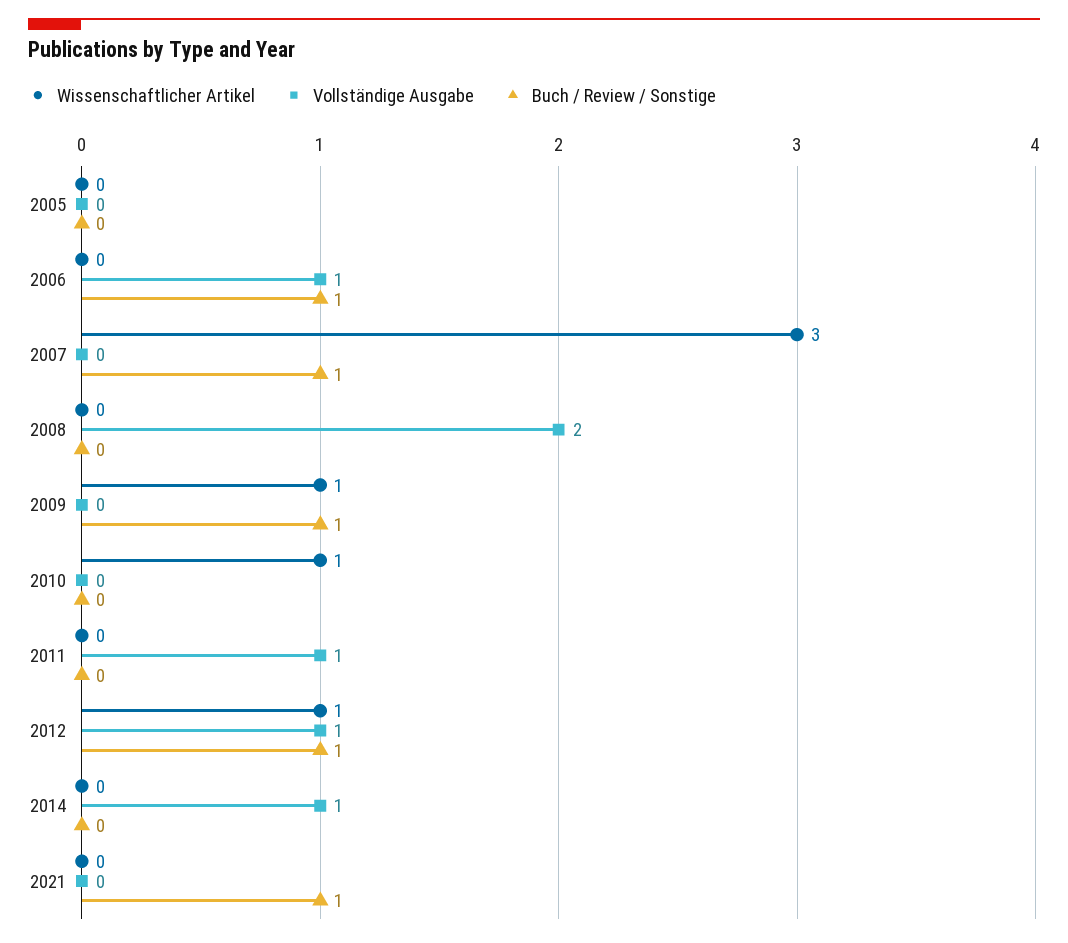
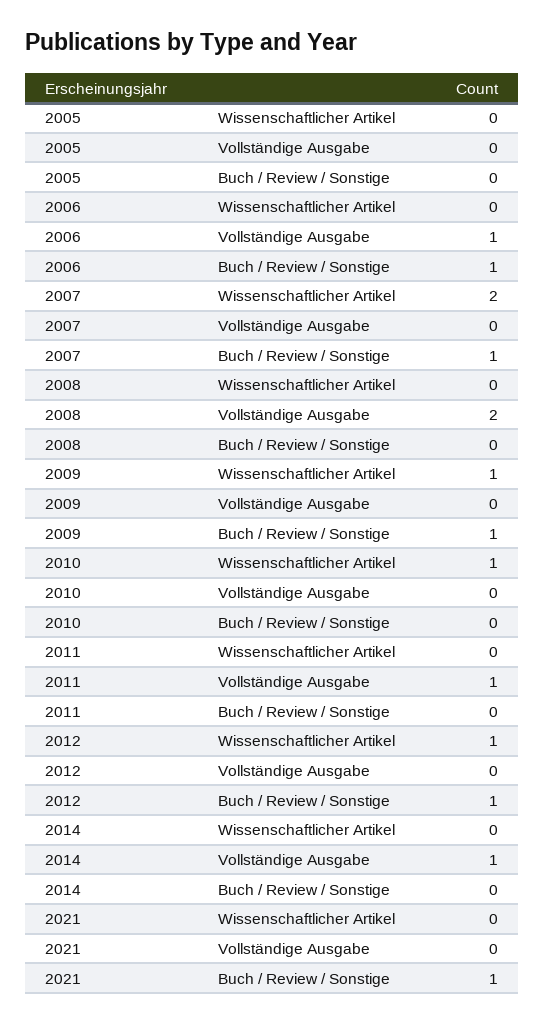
  {
    "Wissenschaftlicher Artikel": {
      "2005": 0,
      "2006": 0,
-     "2007": 3,
+     "2007": 2,
      "2008": 0,
      "2009": 1,
      "2010": 1,
      "2011": 0,
      "2012": 1,
      "2014": 0,
      "2021": 0
    },
    "Vollständige Ausgabe": {
      "2005": 0,
      "2006": 1,
      "2007": 0,
      "2008": 2,
      "2009": 0,
      "2010": 0,
      "2011": 1,
-     "2012": 1,
+     "2012": 0,
      "2014": 1,
      "2021": 0
    },
    "Buch / Review / Sonstige": {
      "2005": 0,
      "2006": 1,
      "2007": 1,
      "2008": 0,
      "2009": 1,
      "2010": 0,
      "2011": 0,
      "2012": 1,
      "2014": 0,
      "2021": 1
    }
  }

